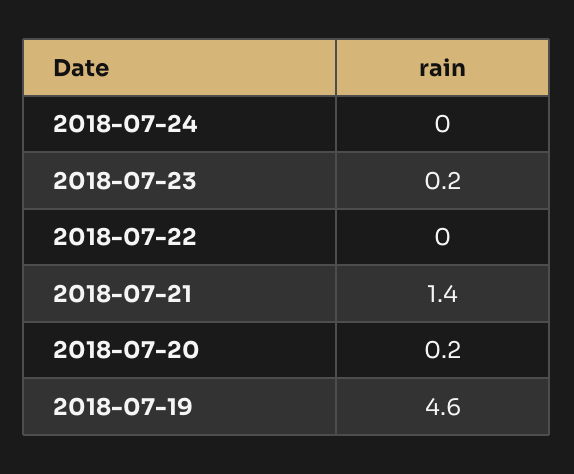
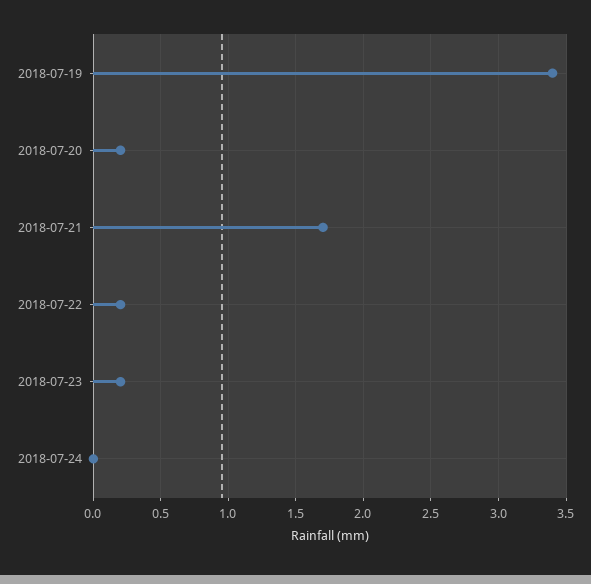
  {
    "2018-07-24": 0,
    "2018-07-23": 0.2,
-   "2018-07-22": 0,
+   "2018-07-22": 0.2,
-   "2018-07-21": 1.4,
+   "2018-07-21": 1.7,
    "2018-07-20": 0.2,
-   "2018-07-19": 4.6
+   "2018-07-19": 3.4
  }

